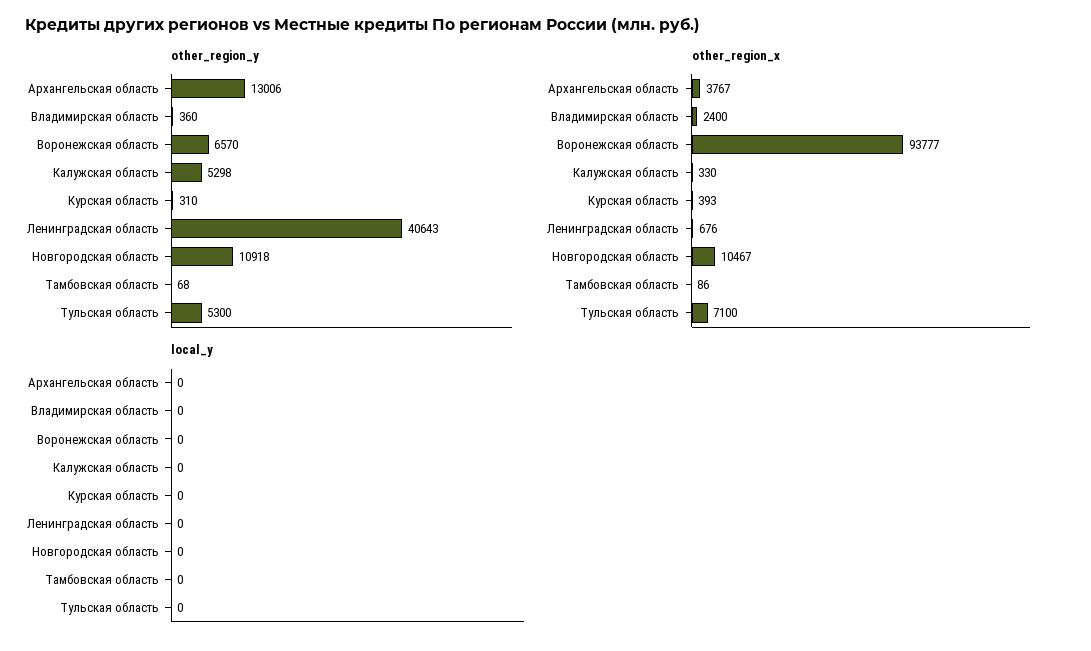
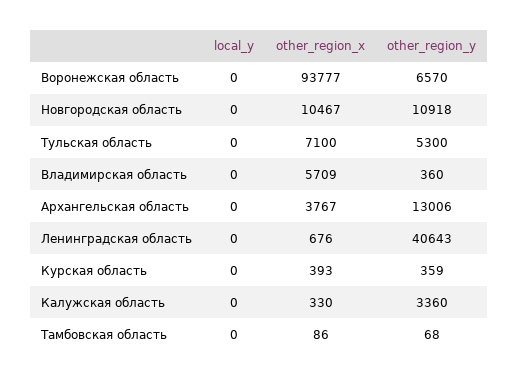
  {
    "other_region_y": {
      "Архангельская область": 13006,
      "Владимирская область": 360,
      "Воронежская область": 6570,
-     "Калужская область": 5298,
+     "Калужская область": 3360,
-     "Курская область": 310,
+     "Курская область": 359,
      "Ленинградская область": 40643,
      "Новгородская область": 10918,
      "Тамбовская область": 68,
      "Тульская область": 5300
    },
    "other_region_x": {
      "Архангельская область": 3767,
-     "Владимирская область": 2400,
+     "Владимирская область": 5709,
      "Воронежская область": 93777,
      "Калужская область": 330,
      "Курская область": 393,
      "Ленинградская область": 676,
      "Новгородская область": 10467,
      "Тамбовская область": 86,
      "Тульская область": 7100
    },
    "local_y": {
      "Архангельская область": 0,
      "Владимирская область": 0,
      "Воронежская область": 0,
      "Калужская область": 0,
      "Курская область": 0,
      "Ленинградская область": 0,
      "Новгородская область": 0,
      "Тамбовская область": 0,
      "Тульская область": 0
    }
  }

